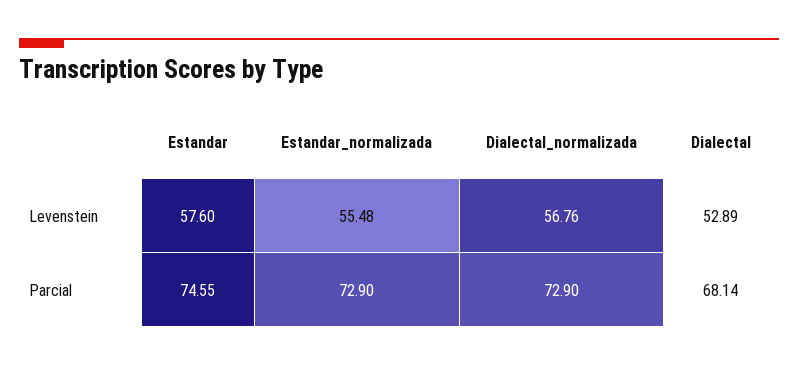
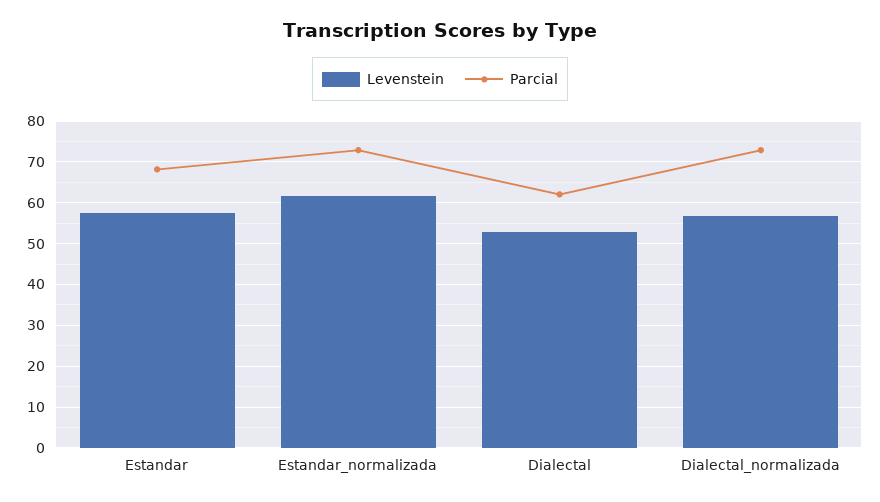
  {
    "Levenstein": {
      "Estandar": 57.6,
-     "Estandar_normalizada": 55.48,
+     "Estandar_normalizada": 62,
      "Dialectal_normalizada": 56.76,
      "Dialectal": 52.89
    },
    "Parcial": {
-     "Estandar": 74.55,
+     "Estandar": 68,
      "Estandar_normalizada": 72.9,
      "Dialectal_normalizada": 72.9,
-     "Dialectal": 68.14
+     "Dialectal": 62
    }
  }

